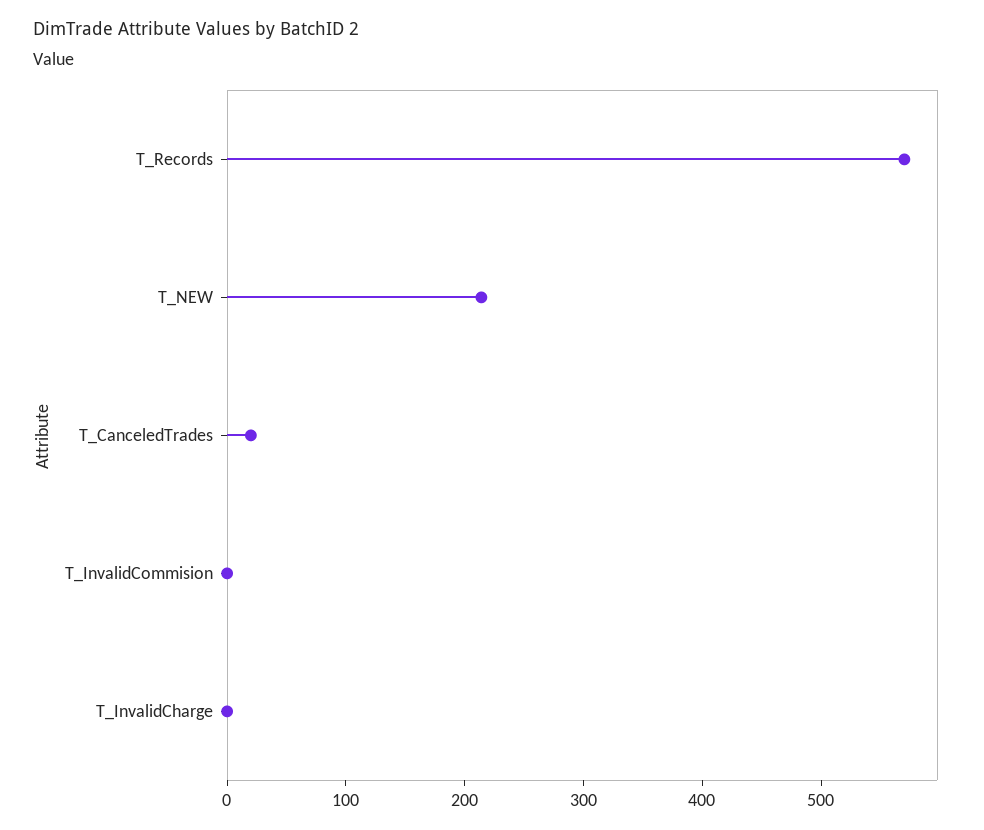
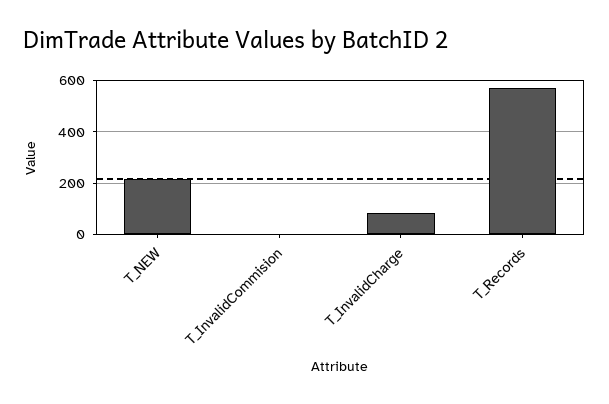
  {
    "T_Records": 580,
    "T_NEW": 220,
-   "T_CanceledTrades": 20,
    "T_InvalidCommision": 0,
-   "T_InvalidCharge": 0
+   "T_InvalidCharge": 75
  }

